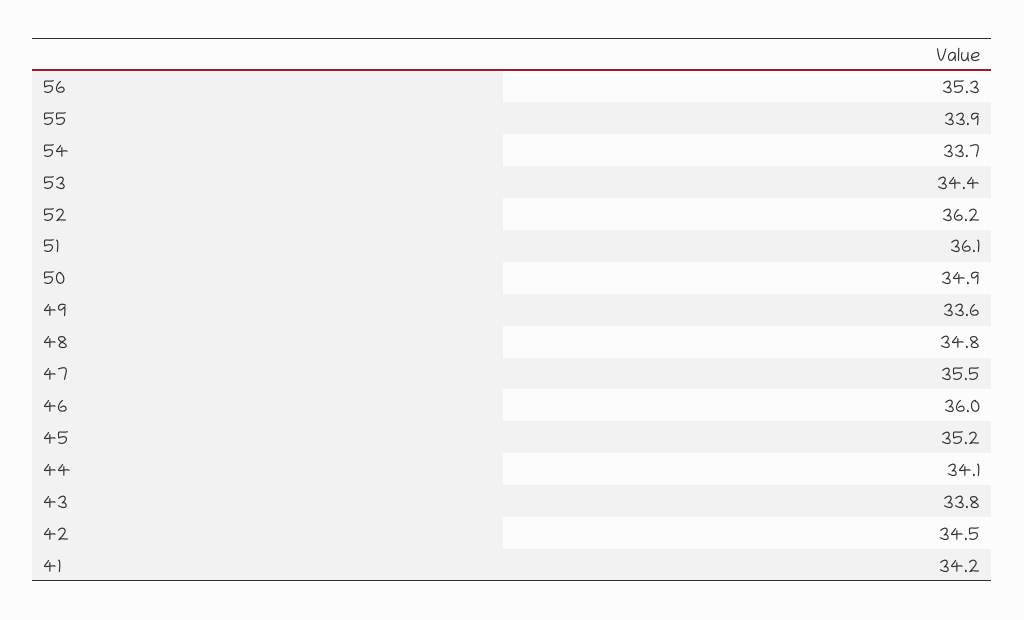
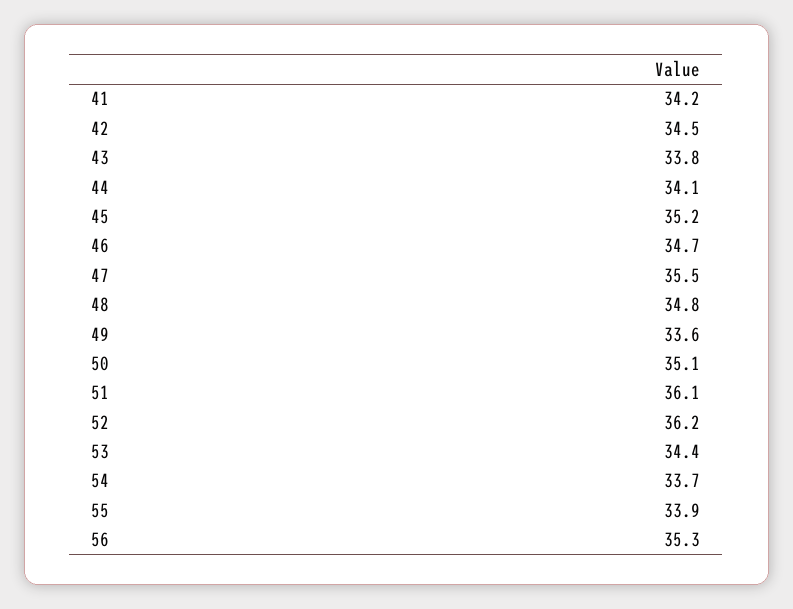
  {
    "56": 35.3,
    "55": 33.9,
    "54": 33.7,
    "53": 34.4,
    "52": 36.2,
    "51": 36.1,
-   "50": 34.9,
+   "50": 35.1,
    "49": 33.6,
    "48": 34.8,
    "47": 35.5,
-   "46": 36,
+   "46": 34.7,
    "45": 35.2,
    "44": 34.1,
    "43": 33.8,
    "42": 34.5,
    "41": 34.2
  }

